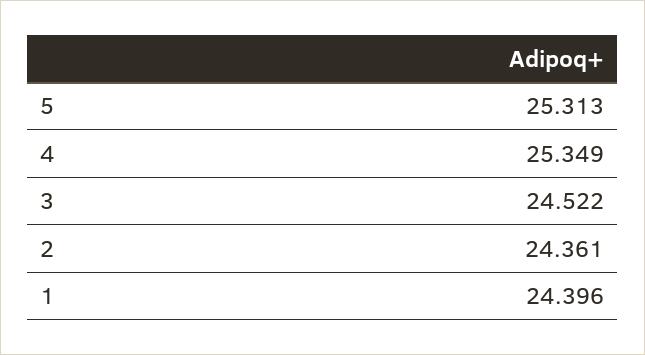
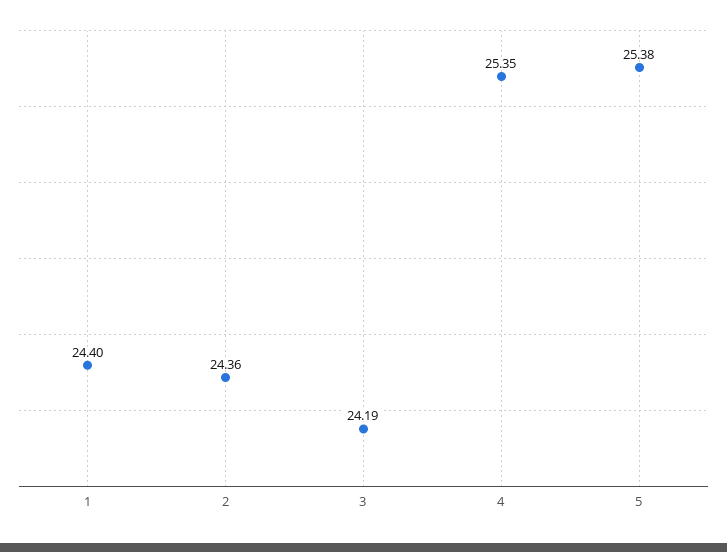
  {
-   "5": 25.313,
+   "5": 25.38,
    "4": 25.349,
-   "3": 24.522,
+   "3": 24.19,
    "2": 24.361,
    "1": 24.396
  }

